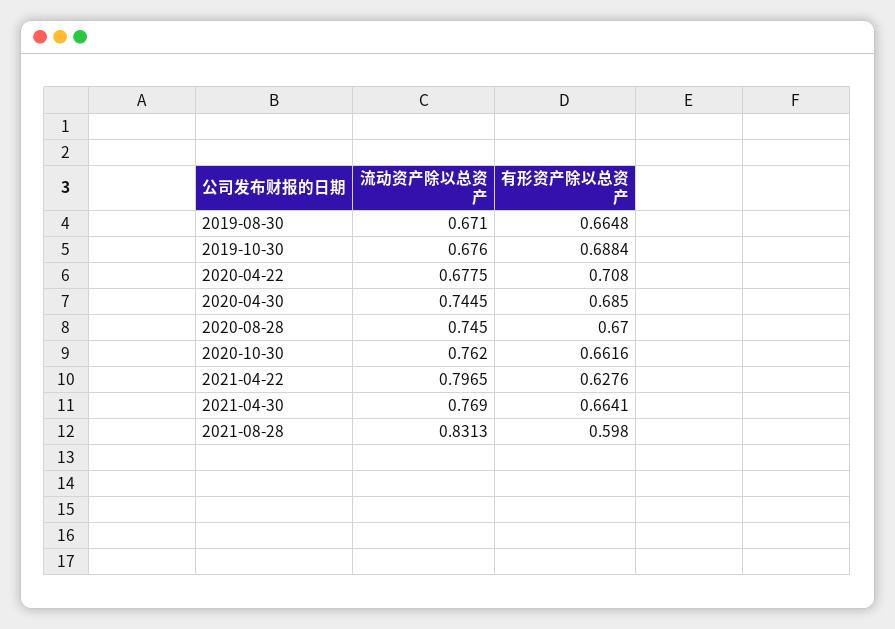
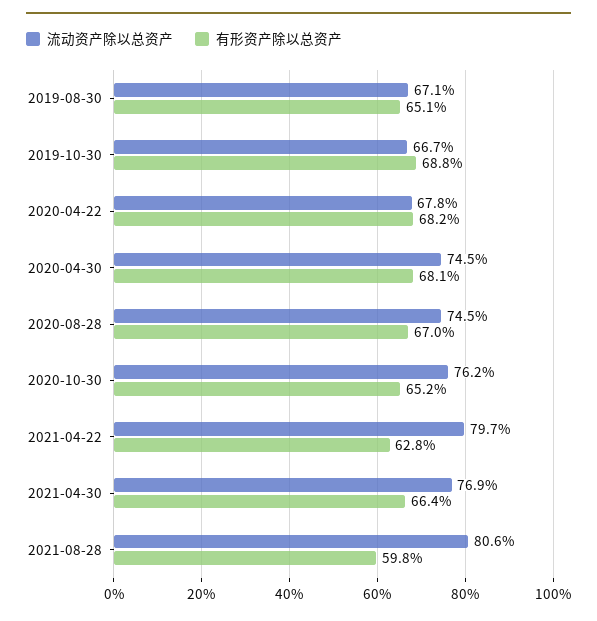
  {
    "流动资产除以总资产": {
      "2019-08-30": 0.671,
-     "2019-10-30": 0.676,
+     "2019-10-30": 0.667,
      "2020-04-22": 0.6775,
      "2020-04-30": 0.7445,
      "2020-08-28": 0.745,
      "2020-10-30": 0.762,
      "2021-04-22": 0.7965,
      "2021-04-30": 0.769,
-     "2021-08-28": 0.8313
+     "2021-08-28": 0.806
    },
    "有形资产除以总资产": {
-     "2019-08-30": 0.6648,
+     "2019-08-30": 0.651,
      "2019-10-30": 0.6884,
-     "2020-04-22": 0.708,
+     "2020-04-22": 0.682,
-     "2020-04-30": 0.685,
+     "2020-04-30": 0.681,
      "2020-08-28": 0.67,
-     "2020-10-30": 0.6616,
+     "2020-10-30": 0.652,
      "2021-04-22": 0.6276,
      "2021-04-30": 0.6641,
      "2021-08-28": 0.598
    }
  }

